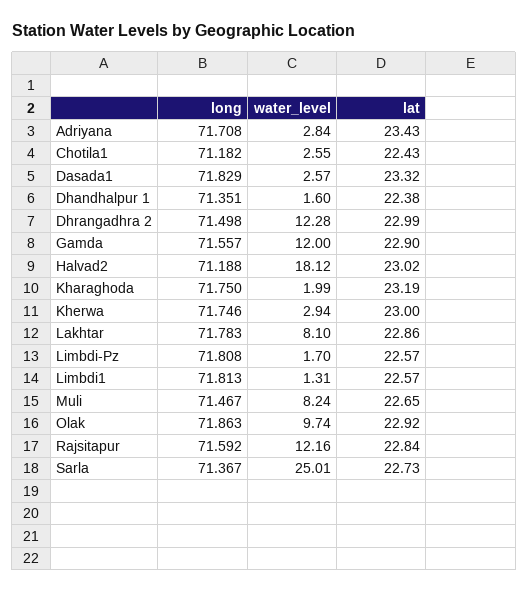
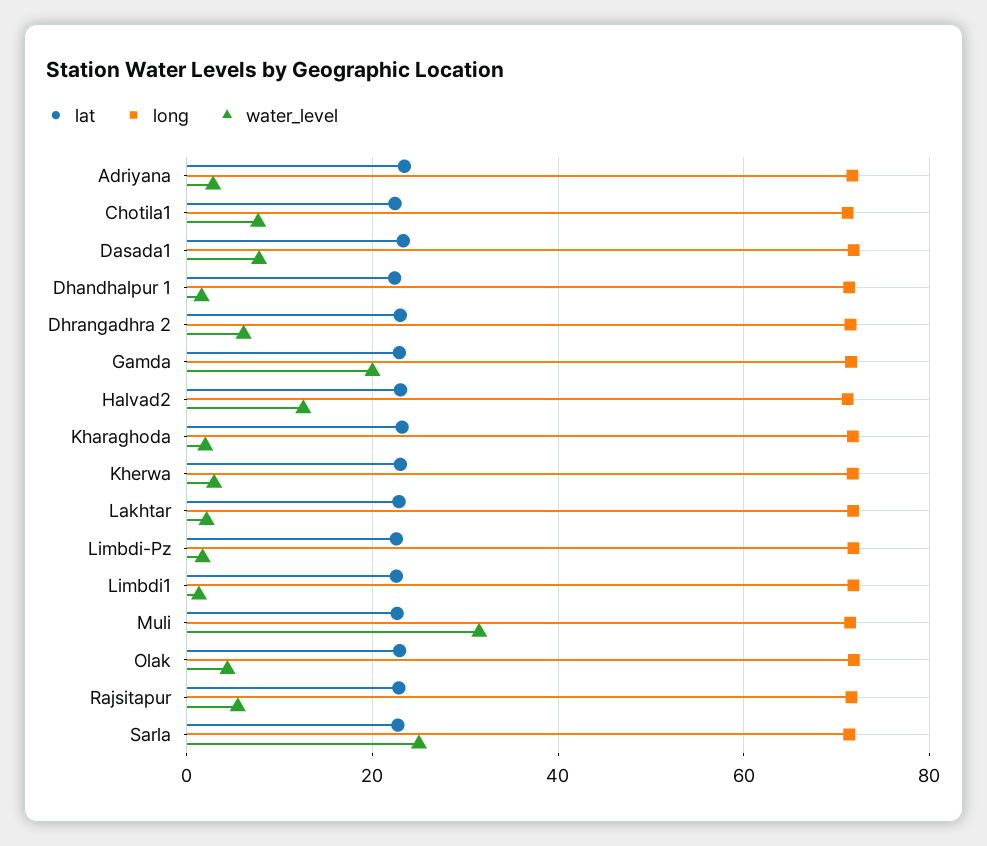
  {
    "long": {
      "Adriyana": 71.708,
      "Chotila1": 71.182,
      "Dasada1": 71.829,
      "Dhandhalpur 1": 71.351,
      "Dhrangadhra 2": 71.498,
      "Gamda": 71.557,
      "Halvad2": 71.188,
      "Kharaghoda": 71.75,
      "Kherwa": 71.746,
      "Lakhtar": 71.783,
      "Limbdi-Pz": 71.808,
      "Limbdi1": 71.813,
      "Muli": 71.467,
      "Olak": 71.863,
      "Rajsitapur": 71.592,
      "Sarla": 71.367
    },
    "water_level": {
      "Adriyana": 2.84,
-     "Chotila1": 2.55,
+     "Chotila1": 8,
-     "Dasada1": 2.57,
+     "Dasada1": 8,
      "Dhandhalpur 1": 1.6,
-     "Dhrangadhra 2": 12.28,
+     "Dhrangadhra 2": 6,
-     "Gamda": 12,
+     "Gamda": 20,
-     "Halvad2": 18.12,
+     "Halvad2": 12,
      "Kharaghoda": 1.99,
      "Kherwa": 2.94,
-     "Lakhtar": 8.1,
+     "Lakhtar": 2,
      "Limbdi-Pz": 1.7,
      "Limbdi1": 1.31,
-     "Muli": 8.24,
+     "Muli": 32,
-     "Olak": 9.74,
+     "Olak": 4,
-     "Rajsitapur": 12.16,
+     "Rajsitapur": 6,
      "Sarla": 25.01
    },
    "lat": {
      "Adriyana": 23.43,
      "Chotila1": 22.43,
      "Dasada1": 23.32,
      "Dhandhalpur 1": 22.38,
      "Dhrangadhra 2": 22.99,
      "Gamda": 22.9,
      "Halvad2": 23.02,
      "Kharaghoda": 23.19,
      "Kherwa": 23,
      "Lakhtar": 22.86,
      "Limbdi-Pz": 22.57,
      "Limbdi1": 22.57,
      "Muli": 22.65,
      "Olak": 22.92,
      "Rajsitapur": 22.84,
      "Sarla": 22.73
    }
  }

